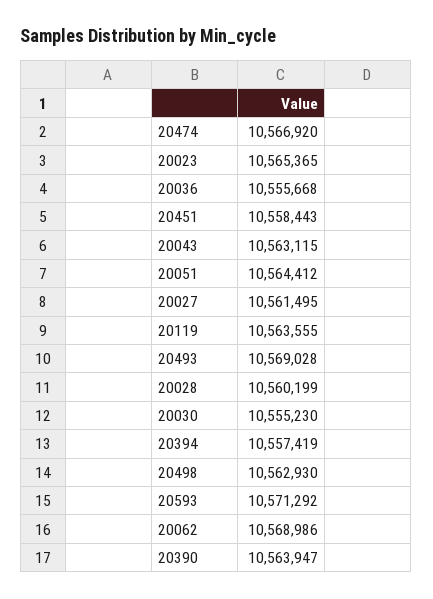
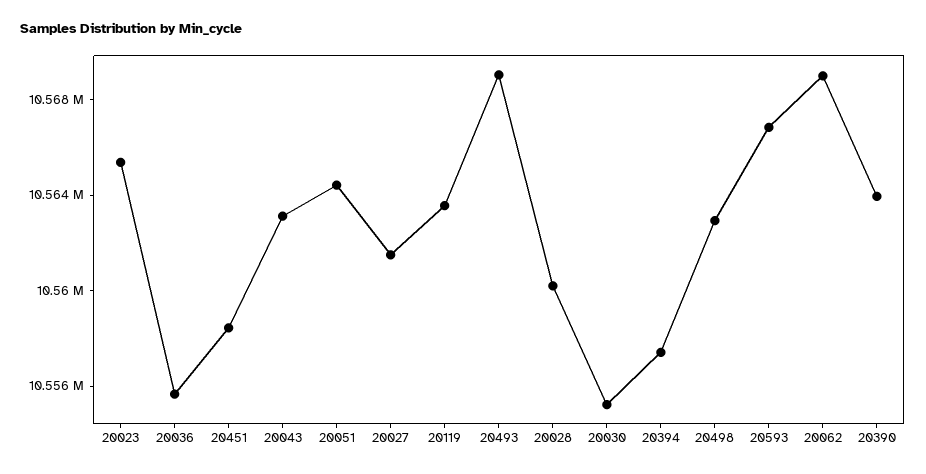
  {
-   "20474": 10566920,
    "20023": 10565365,
    "20036": 10555668,
    "20451": 10558443,
    "20043": 10563115,
    "20051": 10564412,
    "20027": 10561495,
    "20119": 10563555,
    "20493": 10569028,
    "20028": 10560199,
    "20030": 10555230,
    "20394": 10557419,
    "20498": 10562930,
-   "20593": 10571292,
+   "20593": 10567000,
    "20062": 10568986,
    "20390": 10563947
  }

